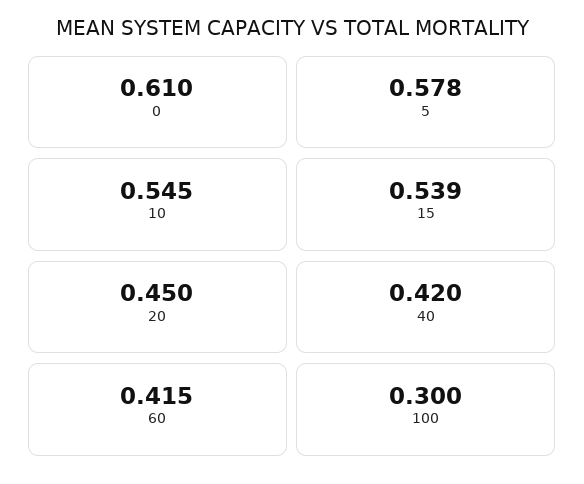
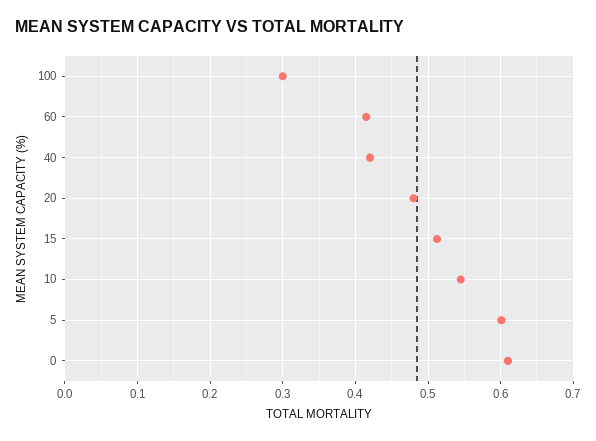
  {
    "0": 0.61,
-   "5": 0.578,
+   "5": 0.6,
    "10": 0.545,
-   "15": 0.539,
+   "15": 0.51,
-   "20": 0.45,
+   "20": 0.48,
    "40": 0.42,
    "60": 0.415,
    "100": 0.3
  }

